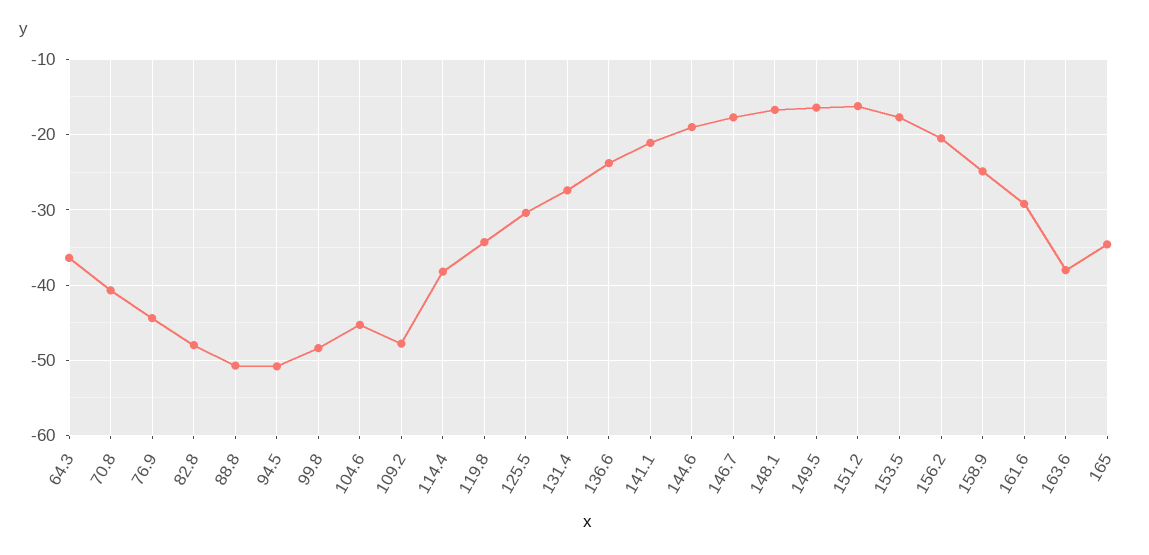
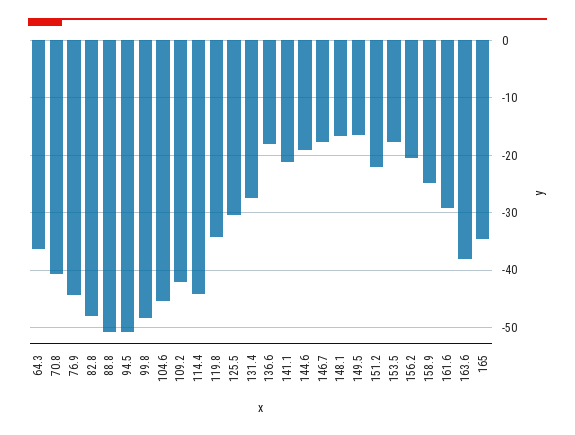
  {
    "64.3": -36,
    "70.8": -41,
    "76.9": -44,
    "82.8": -48,
    "88.8": -51,
    "94.5": -51,
    "99.8": -48,
    "104.6": -45,
-   "109.2": -48,
+   "109.2": -42,
-   "114.4": -38,
+   "114.4": -44,
    "119.8": -34,
    "125.5": -30,
    "131.4": -27,
-   "136.6": -24,
+   "136.6": -18,
    "141.1": -21,
    "144.6": -19,
    "146.7": -18,
    "148.1": -17,
    "149.5": -16,
-   "151.2": -16,
+   "151.2": -22,
    "153.5": -18,
    "156.2": -21,
    "158.9": -25,
    "161.6": -29,
    "163.6": -38,
    "165": -35
  }

